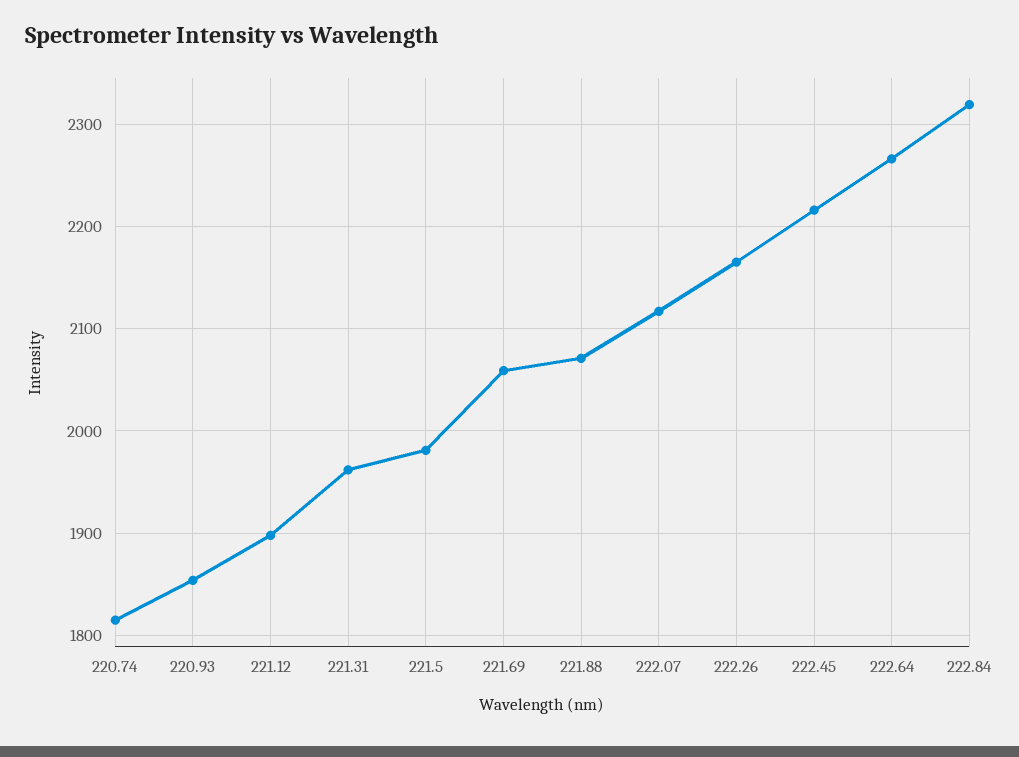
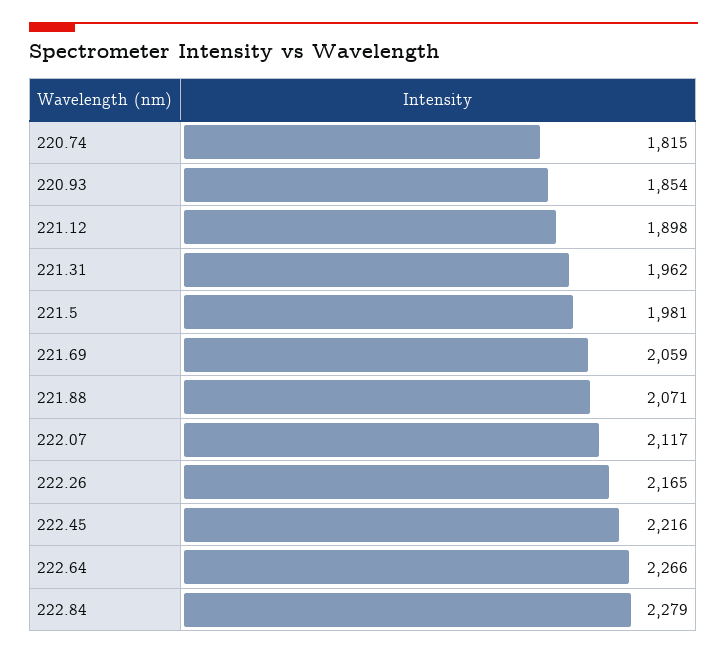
  {
    "220.74": 1815,
    "220.93": 1854,
    "221.12": 1898,
    "221.31": 1962,
    "221.5": 1981,
    "221.69": 2059,
    "221.88": 2071,
    "222.07": 2117,
    "222.26": 2165,
    "222.45": 2216,
    "222.64": 2266,
-   "222.84": 2320
+   "222.84": 2279
  }

